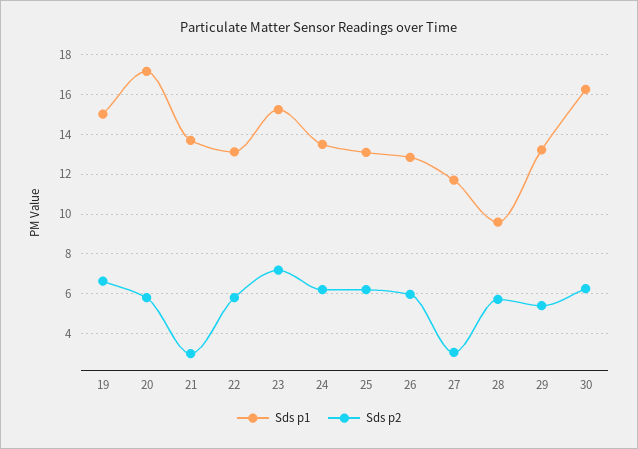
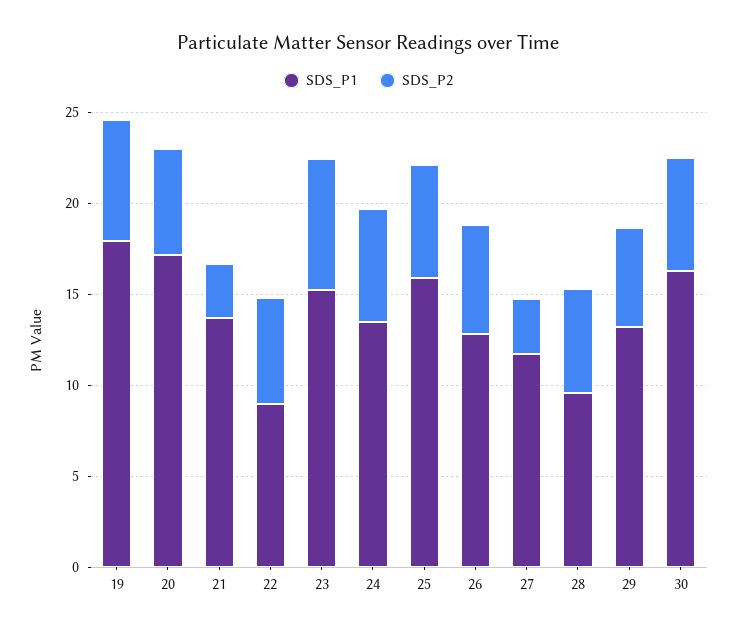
  {
    "Sds p1": {
-     "19": 15,
+     "19": 18,
      "20": 17,
      "21": 13.5,
-     "22": 13,
+     "22": 9,
      "23": 15.5,
      "24": 13.5,
-     "25": 13,
+     "25": 16,
      "26": 13,
      "27": 11.5,
      "28": 9.5,
      "29": 13,
      "30": 16.5
    },
    "Sds p2": {
      "19": 6.5,
      "20": 6,
      "21": 3,
      "22": 6,
      "23": 7,
      "24": 6,
      "25": 6,
      "26": 6,
      "27": 3,
      "28": 5.5,
      "29": 5.5,
      "30": 6.5
    }
  }

